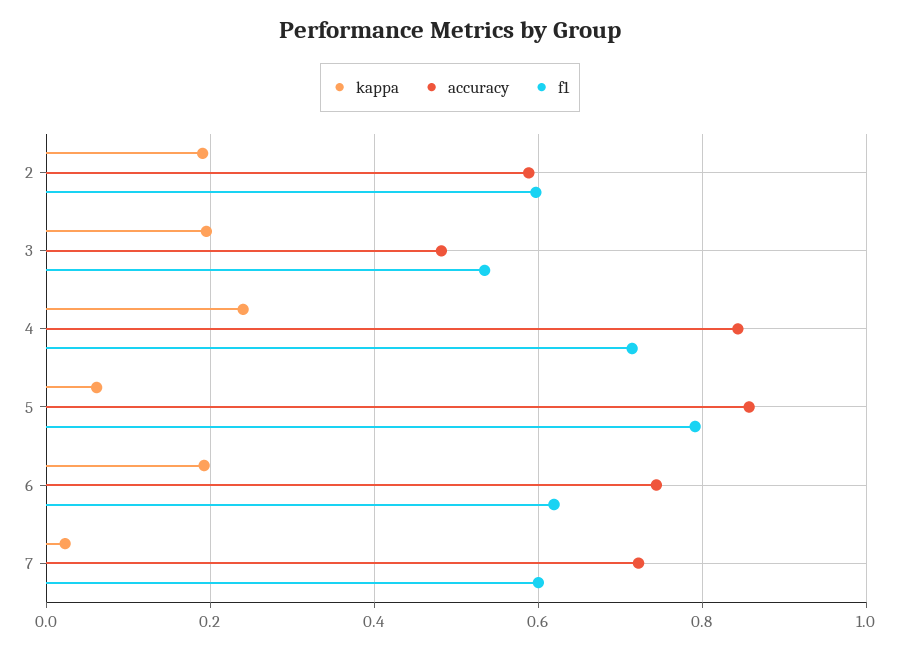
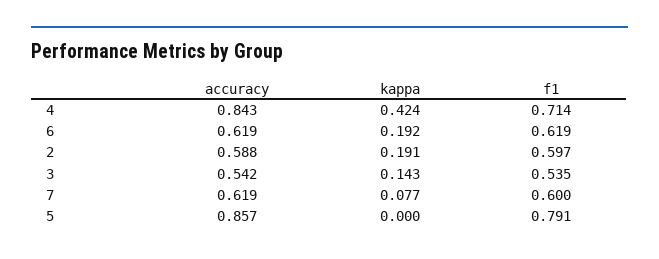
  {
    "kappa": {
      "2": 0.191,
-     "3": 0.2,
+     "3": 0.143,
-     "4": 0.24,
+     "4": 0.424,
-     "5": 0.06,
+     "5": 0,
      "6": 0.192,
-     "7": 0.02
+     "7": 0.077
    },
    "accuracy": {
      "2": 0.588,
-     "3": 0.48,
+     "3": 0.542,
      "4": 0.843,
      "5": 0.857,
-     "6": 0.74,
+     "6": 0.619,
-     "7": 0.72
+     "7": 0.619
    },
    "f1": {
      "2": 0.597,
      "3": 0.535,
      "4": 0.714,
      "5": 0.791,
      "6": 0.619,
      "7": 0.6
    }
  }

